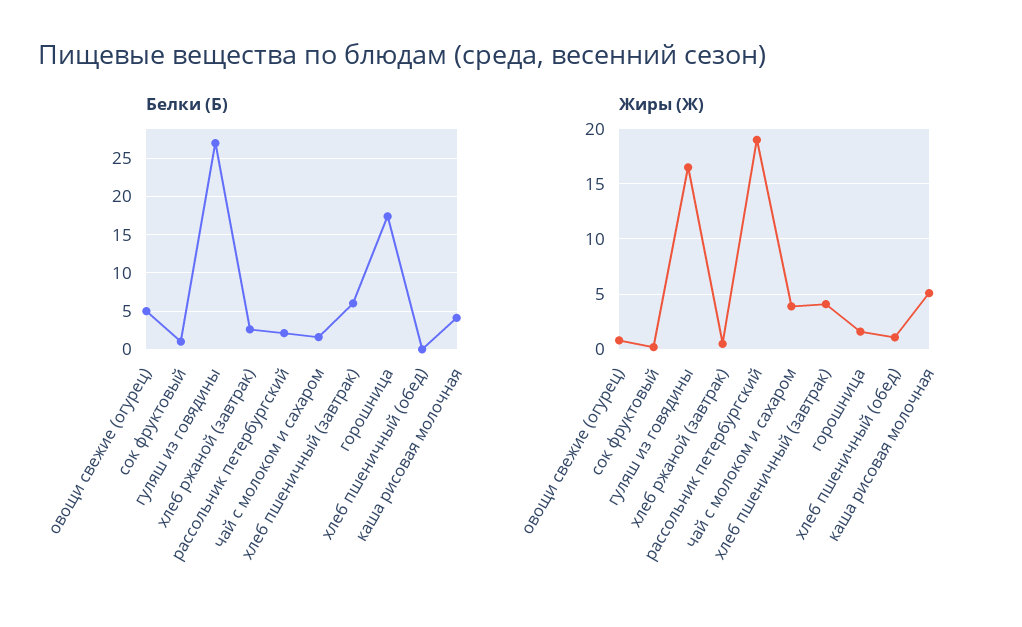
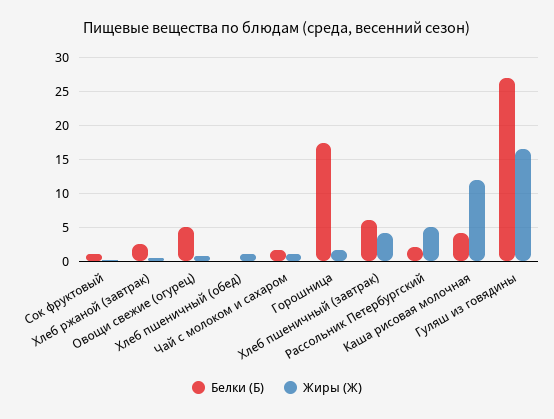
  {
    "Белки (Б)": {
      "овощи свежие (огурец)": 5,
      "сок фруктовый": 1,
      "гуляш из говядины": 27,
      "хлеб ржаной (завтрак)": 3,
      "рассольник петербургский": 2,
      "чай с молоком и сахаром": 2,
      "хлеб пшеничный (завтрак)": 6,
      "горошница": 17,
      "хлеб пшеничный (обед)": 0,
      "каша рисовая молочная": 4
    },
    "Жиры (Ж)": {
      "овощи свежие (огурец)": 1,
      "сок фруктовый": 0,
      "гуляш из говядины": 17,
      "хлеб ржаной (завтрак)": 0,
-     "рассольник петербургский": 19,
+     "рассольник петербургский": 5,
-     "чай с молоком и сахаром": 4,
+     "чай с молоком и сахаром": 1,
      "хлеб пшеничный (завтрак)": 4,
      "горошница": 2,
      "хлеб пшеничный (обед)": 1,
-     "каша рисовая молочная": 5
+     "каша рисовая молочная": 12
    }
  }

